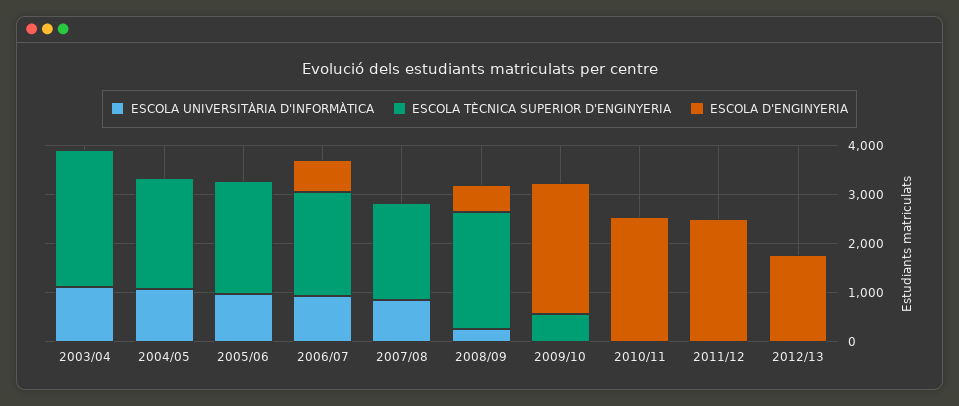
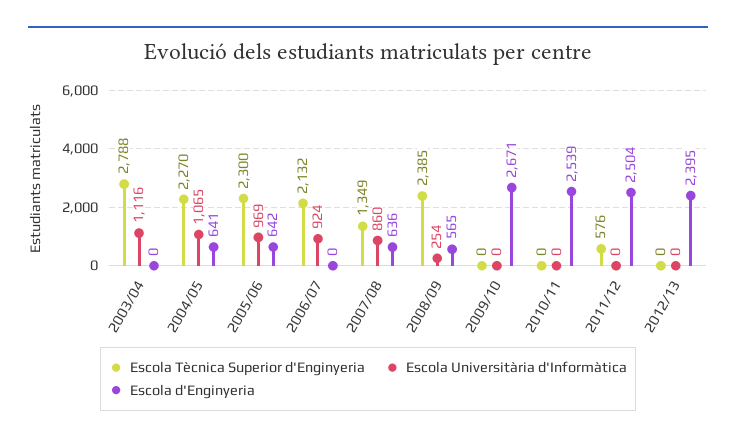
  {
    "ESCOLA UNIVERSITÀRIA D'INFORMÀTICA": {
      "2003/04": 1116,
      "2004/05": 1065,
      "2005/06": 969,
      "2006/07": 924,
      "2007/08": 860,
      "2008/09": 254,
      "2009/10": 0,
      "2010/11": 0,
      "2011/12": 0,
      "2012/13": 0
    },
    "ESCOLA TÈCNICA SUPERIOR D'ENGINYERIA": {
      "2003/04": 2788,
      "2004/05": 2270,
      "2005/06": 2300,
      "2006/07": 2132,
-     "2007/08": 2000,
+     "2007/08": 1349,
      "2008/09": 2385,
-     "2009/10": 600,
+     "2009/10": 0,
      "2010/11": 0,
-     "2011/12": 0,
+     "2011/12": 576,
      "2012/13": 0
    },
    "ESCOLA D'ENGINYERIA": {
      "2003/04": 0,
-     "2004/05": 0,
+     "2004/05": 641,
-     "2005/06": 0,
+     "2005/06": 642,
-     "2006/07": 600,
+     "2006/07": 0,
-     "2007/08": 0,
+     "2007/08": 636,
      "2008/09": 565,
      "2009/10": 2671,
      "2010/11": 2539,
      "2011/12": 2504,
-     "2012/13": 1800
+     "2012/13": 2395
    }
  }

